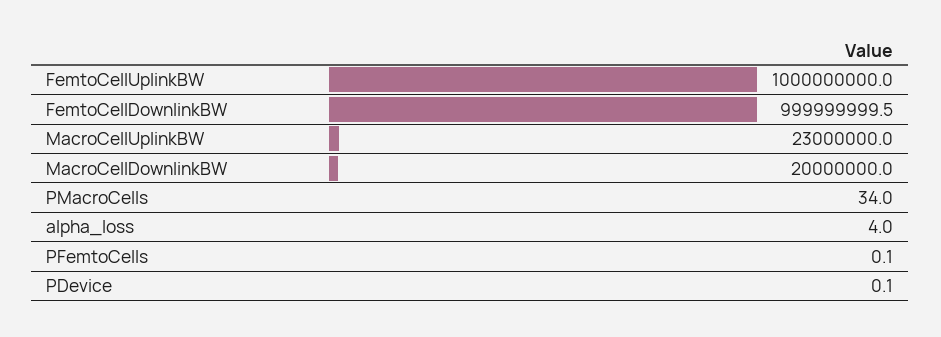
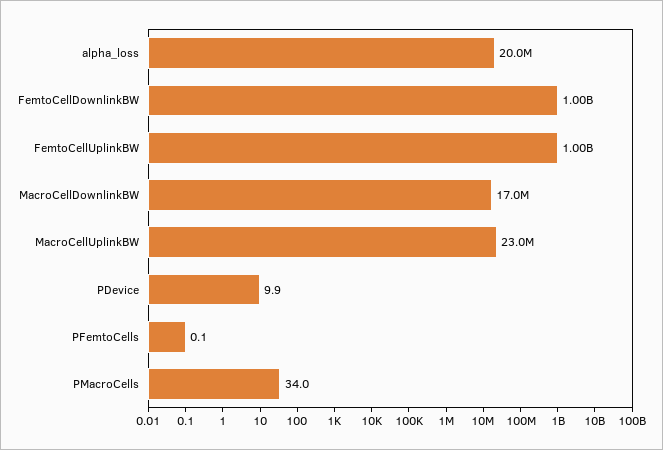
  {
    "FemtoCellUplinkBW": 1000000000,
    "FemtoCellDownlinkBW": 999999999.5,
    "MacroCellUplinkBW": 23000000,
-   "MacroCellDownlinkBW": 20000000,
+   "MacroCellDownlinkBW": 17000000,
    "PMacroCells": 34,
-   "alpha_loss": 4,
+   "alpha_loss": 20000000,
    "PFemtoCells": 0.1,
-   "PDevice": 0.1
+   "PDevice": 9.9
  }

